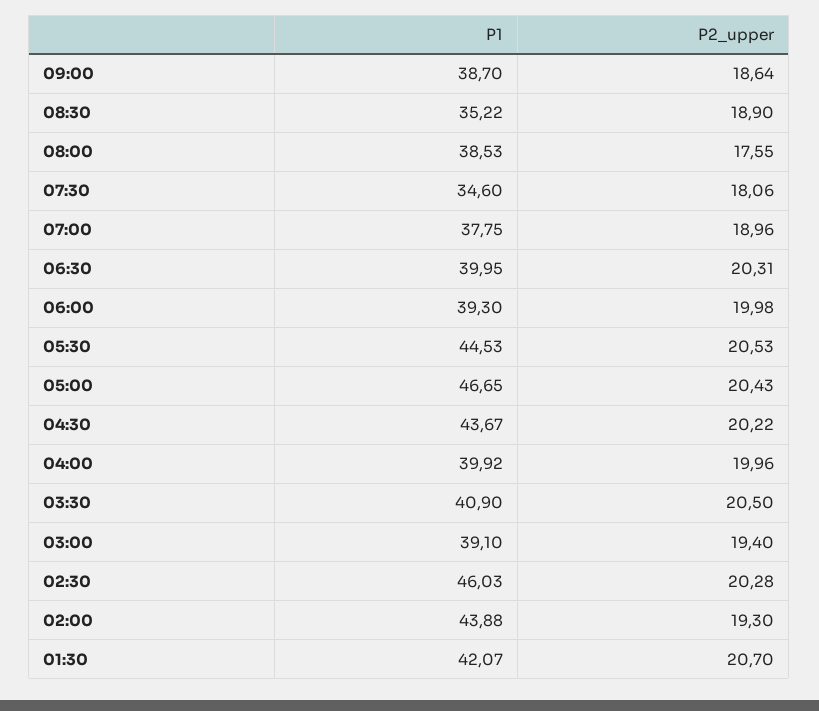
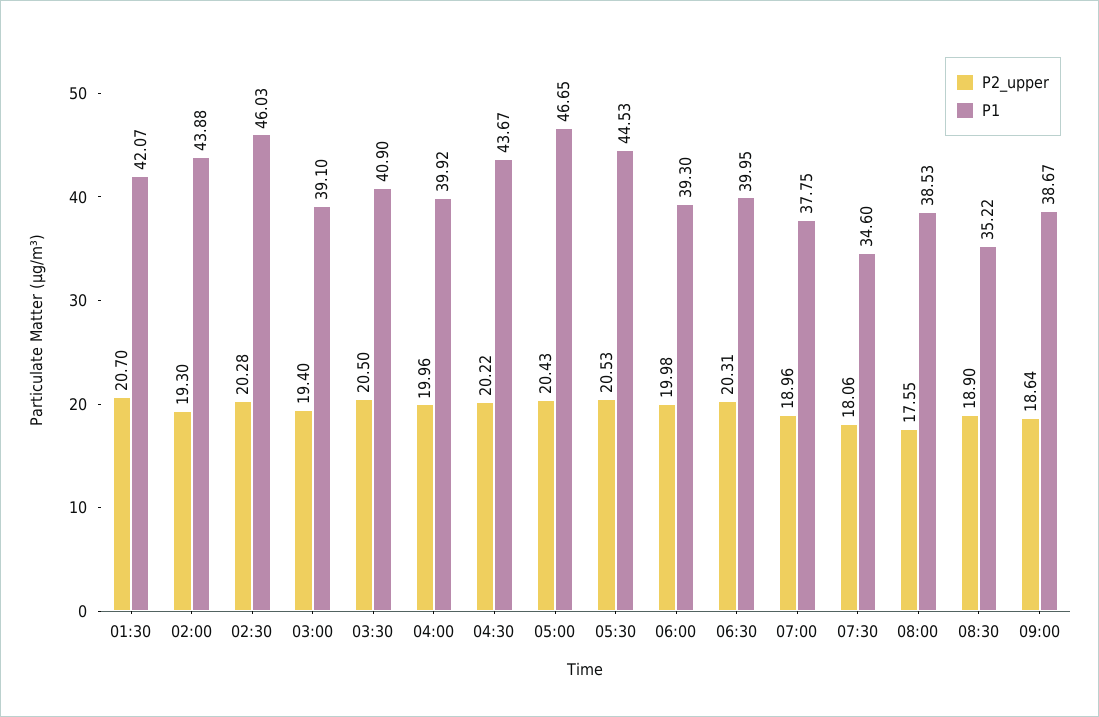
  {
    "P1": {
-     "09:00": 38.7,
+     "09:00": 38.67,
      "08:30": 35.22,
      "08:00": 38.53,
      "07:30": 34.6,
      "07:00": 37.75,
      "06:30": 39.95,
      "06:00": 39.3,
      "05:30": 44.53,
      "05:00": 46.65,
      "04:30": 43.67,
      "04:00": 39.92,
      "03:30": 40.9,
      "03:00": 39.1,
      "02:30": 46.03,
      "02:00": 43.88,
      "01:30": 42.07
    },
    "P2_upper": {
      "09:00": 18.64,
      "08:30": 18.9,
      "08:00": 17.55,
      "07:30": 18.06,
      "07:00": 18.96,
      "06:30": 20.31,
      "06:00": 19.98,
      "05:30": 20.53,
      "05:00": 20.43,
      "04:30": 20.22,
      "04:00": 19.96,
      "03:30": 20.5,
      "03:00": 19.4,
      "02:30": 20.28,
      "02:00": 19.3,
      "01:30": 20.7
    }
  }

